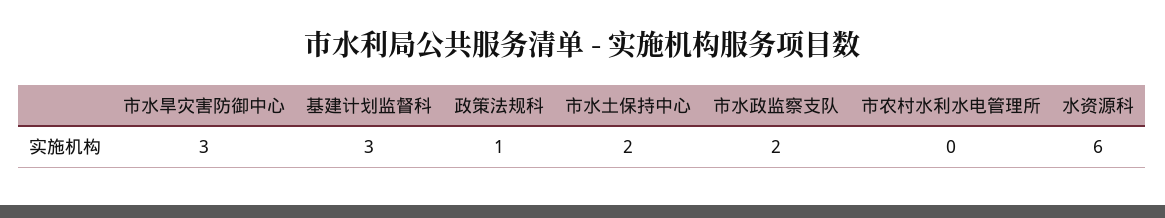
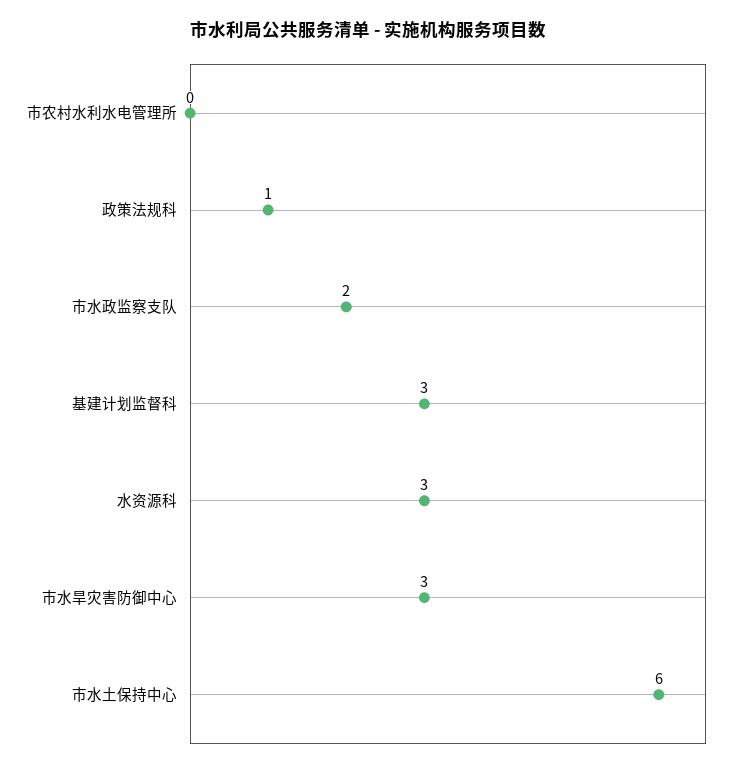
  {
    "市水旱灾害防御中心": 3,
    "基建计划监督科": 3,
    "政策法规科": 1,
-   "市水土保持中心": 2,
+   "市水土保持中心": 6,
    "市水政监察支队": 2,
    "市农村水利水电管理所": 0,
-   "水资源科": 6
+   "水资源科": 3
  }

